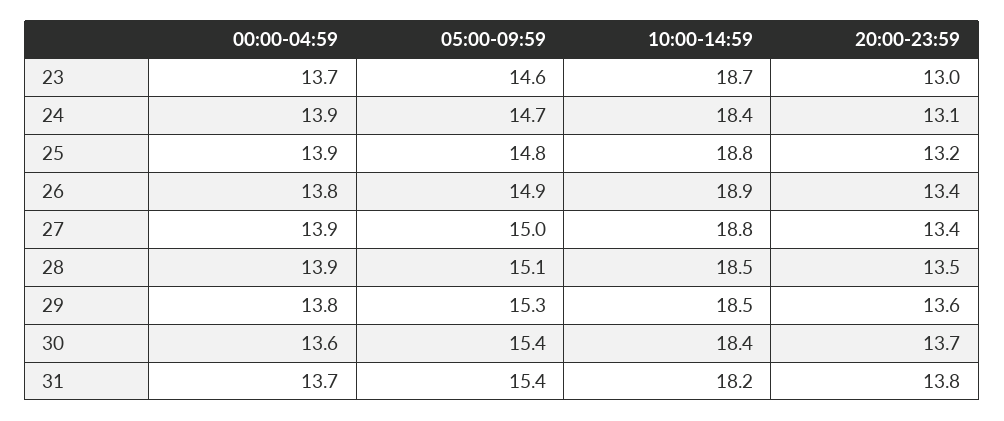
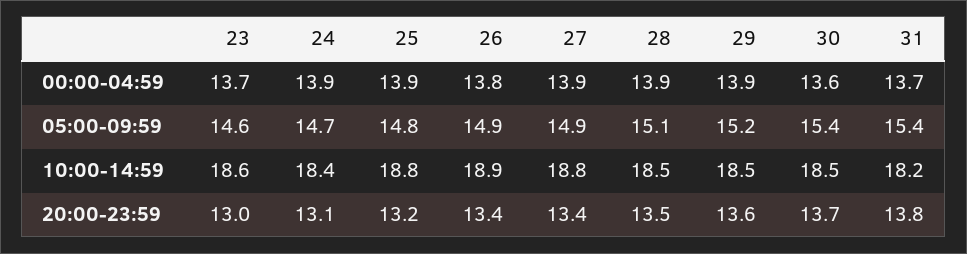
  {
    "00:00-04:59": {
      "23": 13.7,
      "24": 13.9,
      "25": 13.9,
      "26": 13.8,
      "27": 13.9,
      "28": 13.9,
-     "29": 13.8,
+     "29": 13.9,
      "30": 13.6,
      "31": 13.7
    },
    "05:00-09:59": {
      "23": 14.6,
      "24": 14.7,
      "25": 14.8,
      "26": 14.9,
-     "27": 15,
+     "27": 14.9,
      "28": 15.1,
-     "29": 15.3,
+     "29": 15.2,
      "30": 15.4,
      "31": 15.4
    },
    "10:00-14:59": {
-     "23": 18.7,
+     "23": 18.6,
      "24": 18.4,
      "25": 18.8,
      "26": 18.9,
      "27": 18.8,
      "28": 18.5,
      "29": 18.5,
-     "30": 18.4,
+     "30": 18.5,
      "31": 18.2
    },
    "20:00-23:59": {
      "23": 13,
      "24": 13.1,
      "25": 13.2,
      "26": 13.4,
      "27": 13.4,
      "28": 13.5,
      "29": 13.6,
      "30": 13.7,
      "31": 13.8
    }
  }

